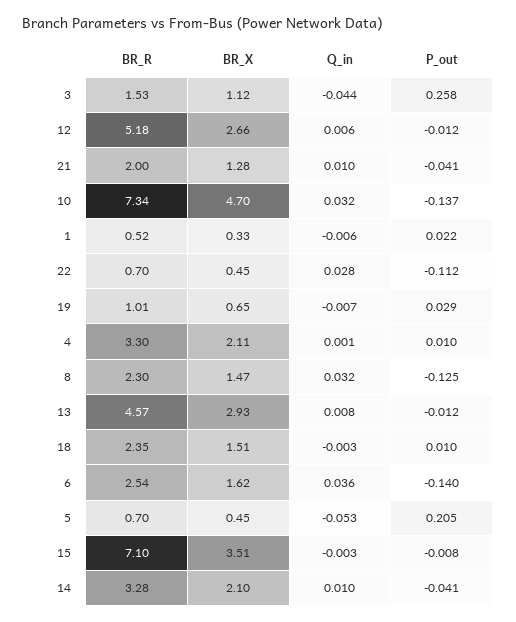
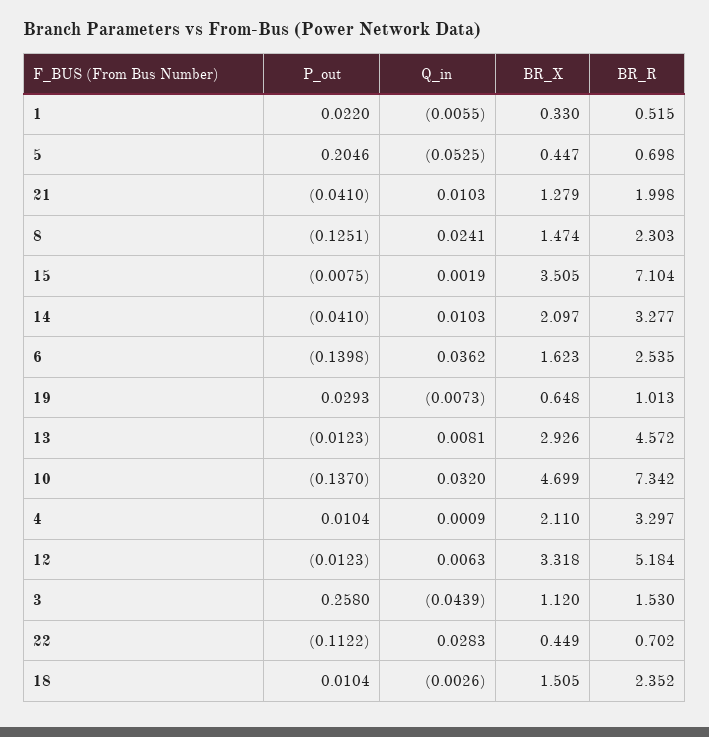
  {
    "BR_R": {
      "3": 1.53,
      "12": 5.184,
      "21": 1.998,
      "10": 7.342,
      "1": 0.515,
      "22": 0.702,
      "19": 1.013,
      "4": 3.297,
      "8": 2.303,
      "13": 4.572,
      "18": 2.352,
      "6": 2.535,
      "5": 0.698,
      "15": 7.104,
      "14": 3.277
    },
    "BR_X": {
      "3": 1.12,
-     "12": 2.66,
+     "12": 3.318,
      "21": 1.279,
      "10": 4.699,
      "1": 0.33,
      "22": 0.449,
      "19": 0.648,
      "4": 2.11,
      "8": 1.474,
      "13": 2.926,
      "18": 1.505,
      "6": 1.623,
      "5": 0.447,
      "15": 3.505,
      "14": 2.097
    },
    "Q_in": {
      "3": -0.0439,
      "12": 0.0063,
      "21": 0.0103,
      "10": 0.032,
      "1": -0.0055,
      "22": 0.0283,
      "19": -0.0073,
      "4": 0.0009,
-     "8": 0.032,
+     "8": 0.0241,
      "13": 0.0081,
      "18": -0.0026,
      "6": 0.0362,
      "5": -0.0525,
-     "15": -0.003,
+     "15": 0.0019,
      "14": 0.0103
    },
    "P_out": {
      "3": 0.258,
      "12": -0.0123,
      "21": -0.041,
      "10": -0.137,
      "1": 0.022,
      "22": -0.1122,
      "19": 0.0293,
      "4": 0.0104,
      "8": -0.1251,
      "13": -0.0123,
      "18": 0.0104,
      "6": -0.1398,
      "5": 0.2046,
      "15": -0.0075,
      "14": -0.041
    }
  }

